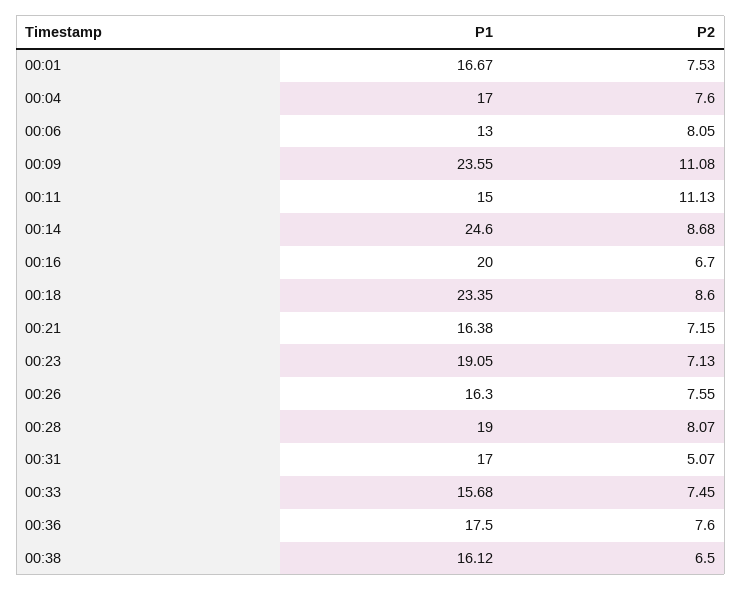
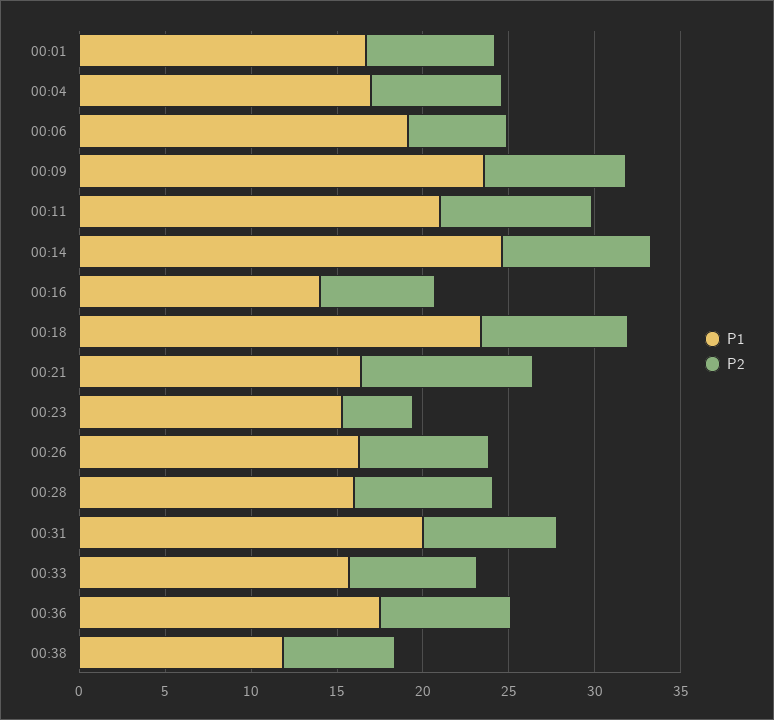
  {
    "P1": {
      "00:01": 16.67,
      "00:04": 17,
-     "00:06": 13,
+     "00:06": 19,
      "00:09": 23.55,
-     "00:11": 15,
+     "00:11": 21,
      "00:14": 24.6,
-     "00:16": 20,
+     "00:16": 14,
      "00:18": 23.35,
      "00:21": 16.38,
-     "00:23": 19.05,
+     "00:23": 15,
      "00:26": 16.3,
-     "00:28": 19,
+     "00:28": 16,
-     "00:31": 17,
+     "00:31": 20,
      "00:33": 15.68,
      "00:36": 17.5,
-     "00:38": 16.12
+     "00:38": 12
    },
    "P2": {
      "00:01": 7.53,
      "00:04": 7.6,
-     "00:06": 8.05,
+     "00:06": 6,
-     "00:09": 11.08,
+     "00:09": 8,
-     "00:11": 11.13,
+     "00:11": 9,
      "00:14": 8.68,
      "00:16": 6.7,
      "00:18": 8.6,
-     "00:21": 7.15,
+     "00:21": 10,
-     "00:23": 7.13,
+     "00:23": 4,
      "00:26": 7.55,
      "00:28": 8.07,
-     "00:31": 5.07,
+     "00:31": 8,
      "00:33": 7.45,
      "00:36": 7.6,
      "00:38": 6.5
    }
  }

